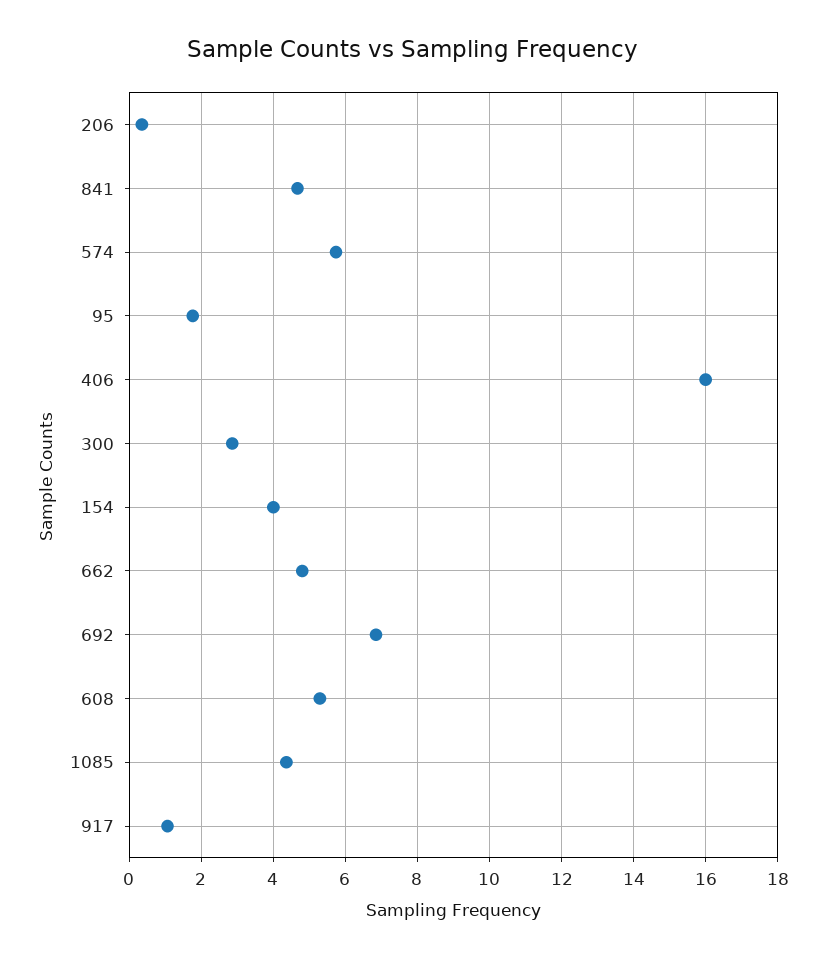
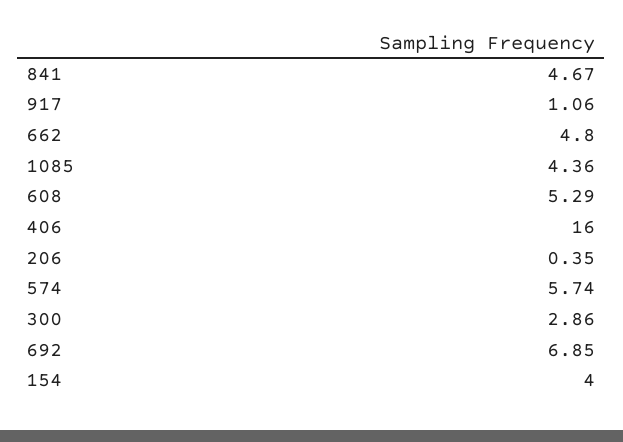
  {
    "206": 0.35,
    "841": 4.67,
    "574": 5.74,
-   "95": 1.8,
    "406": 16,
    "300": 2.86,
    "154": 4,
    "662": 4.8,
    "692": 6.85,
    "608": 5.29,
    "1085": 4.36,
    "917": 1.06
  }

